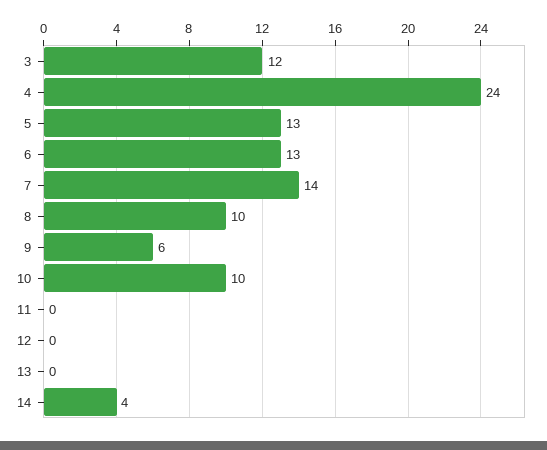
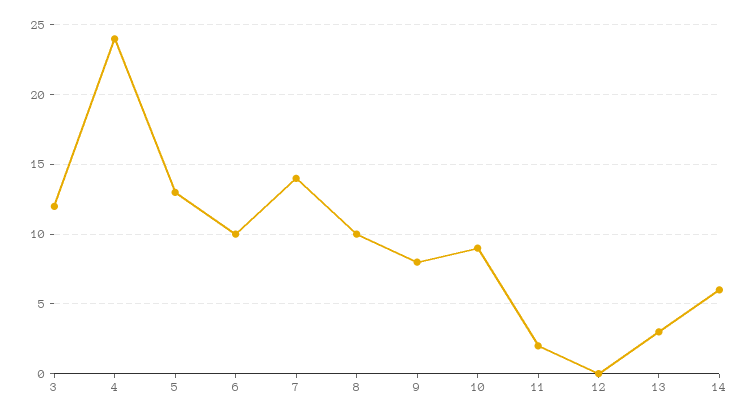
  {
    "3": 12,
    "4": 24,
    "5": 13,
-   "6": 13,
+   "6": 10,
    "7": 14,
    "8": 10,
-   "9": 6,
+   "9": 8,
-   "10": 10,
+   "10": 9,
-   "11": 0,
+   "11": 2,
    "12": 0,
-   "13": 0,
+   "13": 3,
-   "14": 4
+   "14": 6
  }

